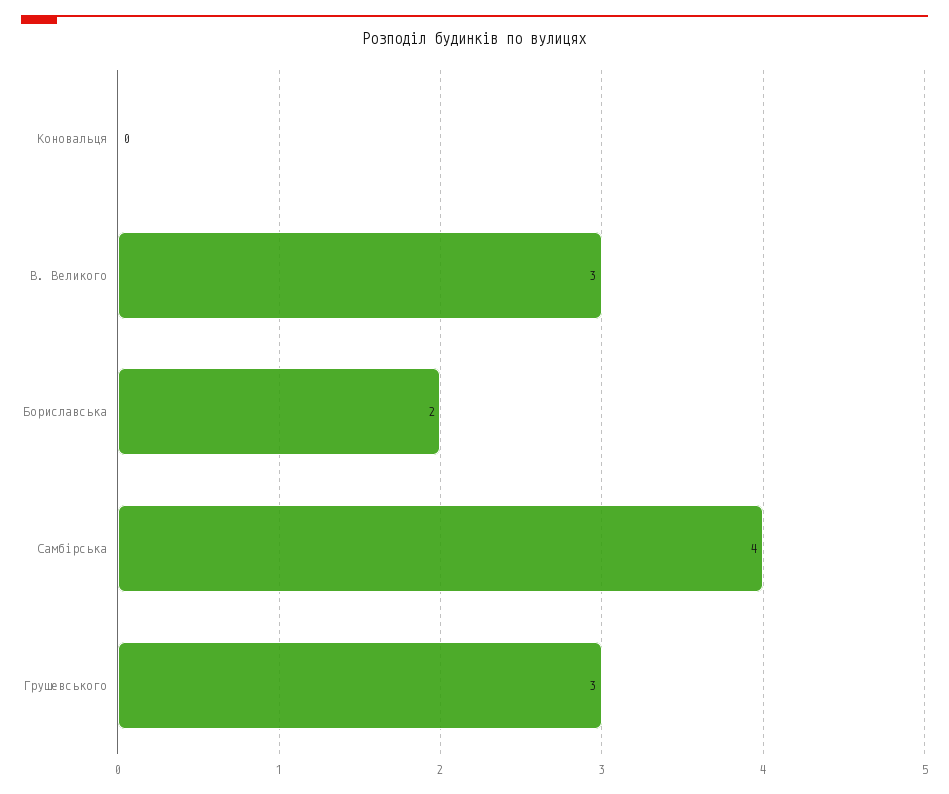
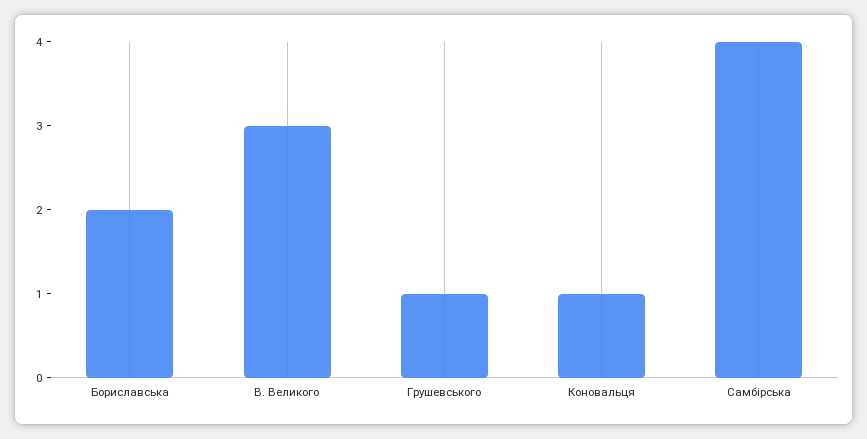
  {
-   "Коновальця": 0,
+   "Коновальця": 1,
    "В. Великого": 3,
    "Бориславська": 2,
    "Самбірська": 4,
-   "Грушевського": 3
+   "Грушевського": 1
  }

